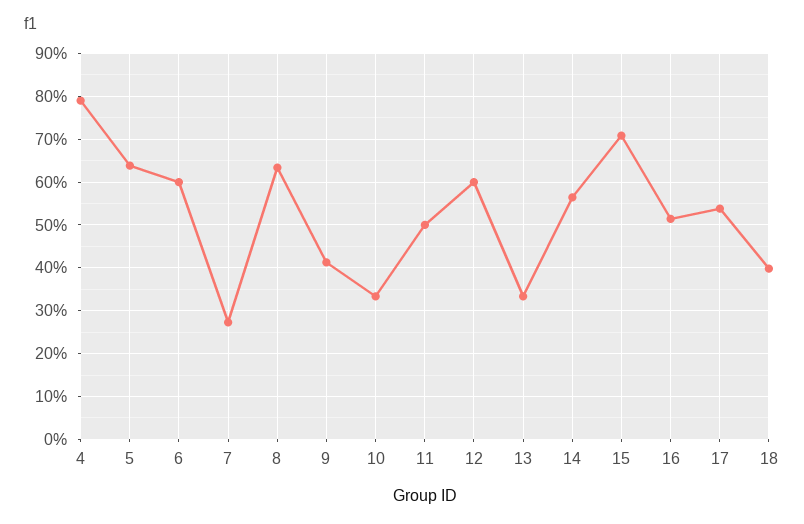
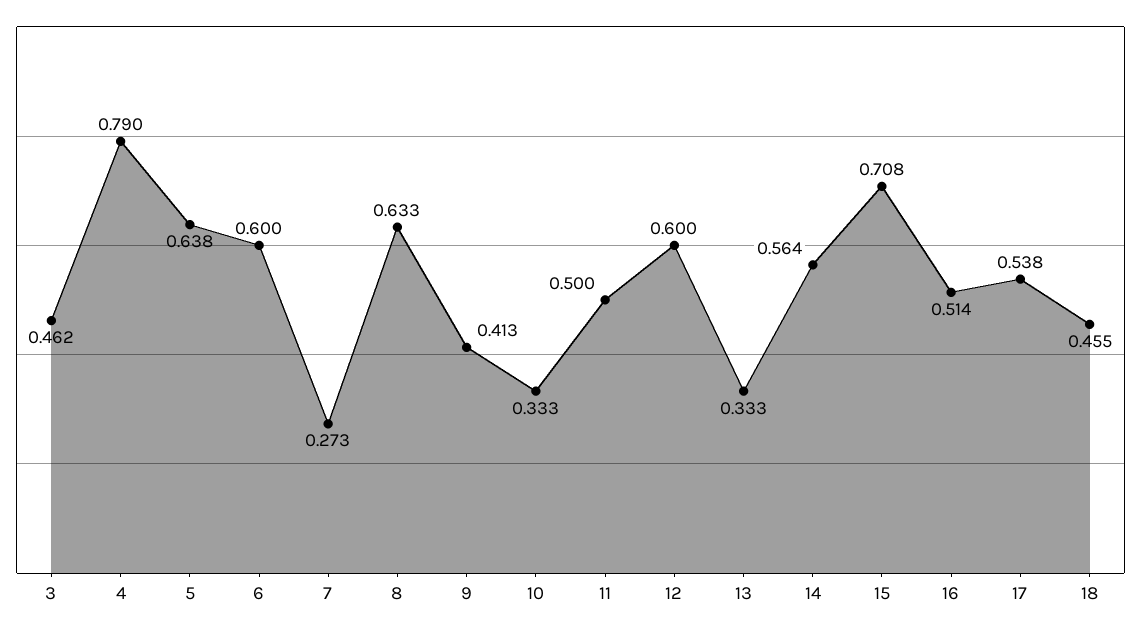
  {
    "4": 0.79,
    "5": 0.638,
    "6": 0.6,
    "7": 0.273,
    "8": 0.633,
    "9": 0.413,
    "10": 0.333,
    "11": 0.5,
    "12": 0.6,
    "13": 0.333,
    "14": 0.564,
    "15": 0.708,
    "16": 0.514,
    "17": 0.538,
-   "18": 0.4
+   "18": 0.455,
+   "3": 0.462
  }

